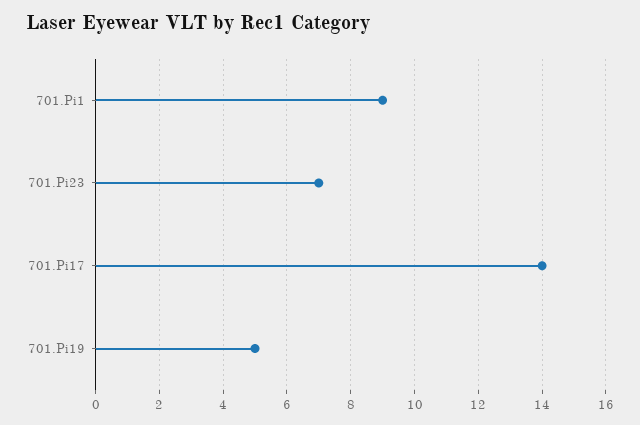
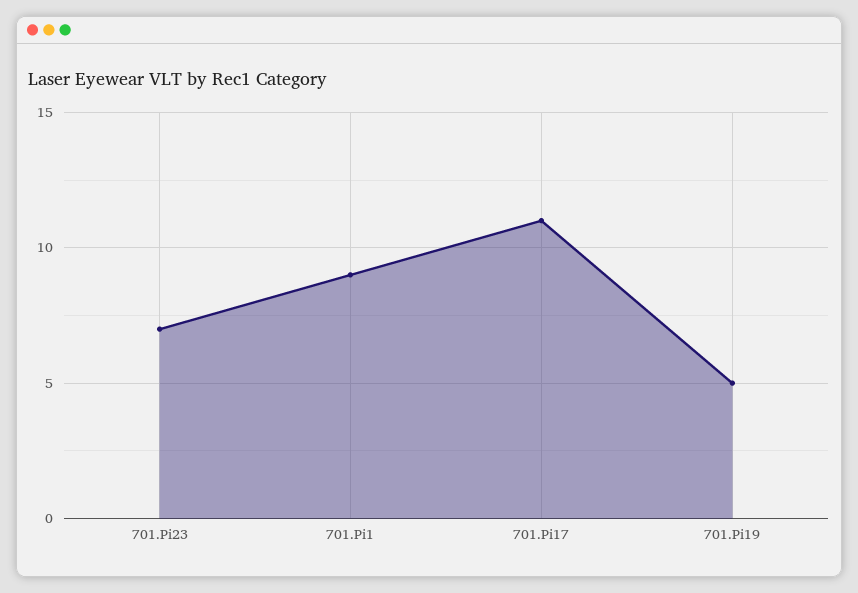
  {
    "701.Pi1": 9,
    "701.Pi23": 7,
-   "701.Pi17": 14,
+   "701.Pi17": 11,
    "701.Pi19": 5
  }

